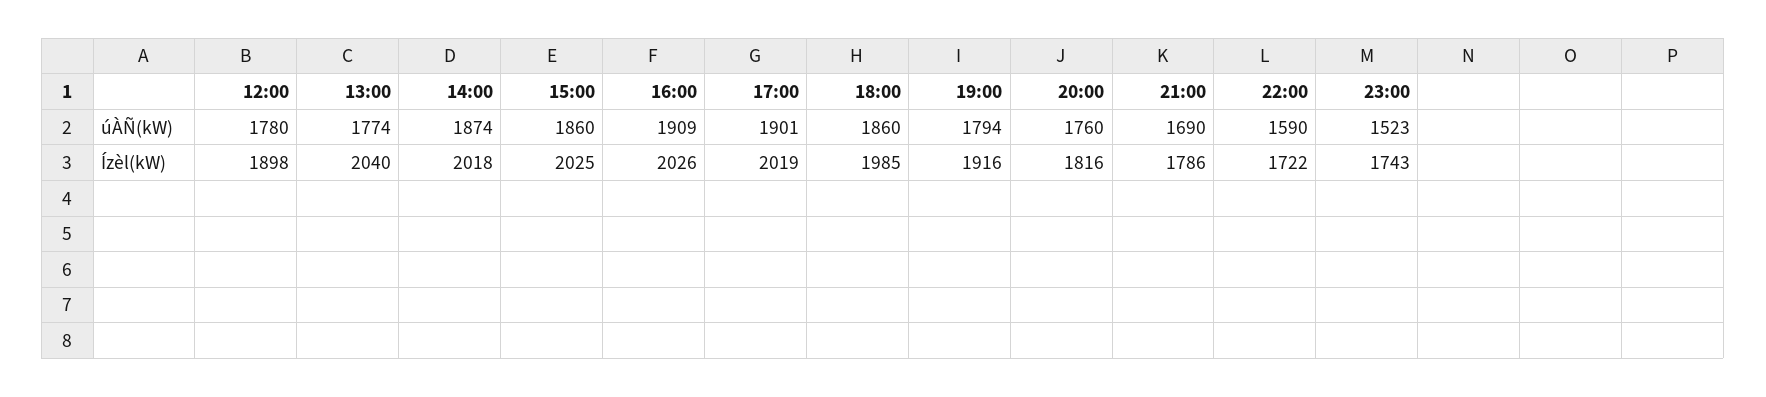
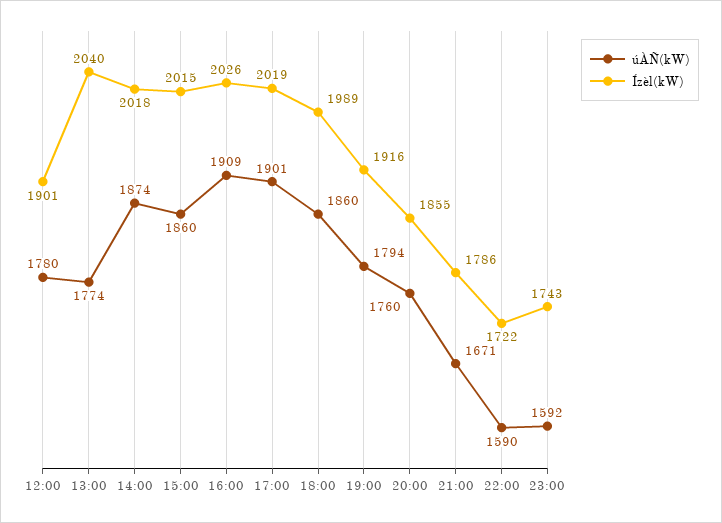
  {
    "úÀÑ(kW)": {
      "12:00": 1780,
      "13:00": 1774,
      "14:00": 1874,
      "15:00": 1860,
      "16:00": 1909,
      "17:00": 1901,
      "18:00": 1860,
      "19:00": 1794,
      "20:00": 1760,
-     "21:00": 1690,
+     "21:00": 1671,
      "22:00": 1590,
-     "23:00": 1523
+     "23:00": 1592
    },
    "Ízèl(kW)": {
-     "12:00": 1898,
+     "12:00": 1901,
      "13:00": 2040,
      "14:00": 2018,
-     "15:00": 2025,
+     "15:00": 2015,
      "16:00": 2026,
      "17:00": 2019,
-     "18:00": 1985,
+     "18:00": 1989,
      "19:00": 1916,
-     "20:00": 1816,
+     "20:00": 1855,
      "21:00": 1786,
      "22:00": 1722,
      "23:00": 1743
    }
  }

